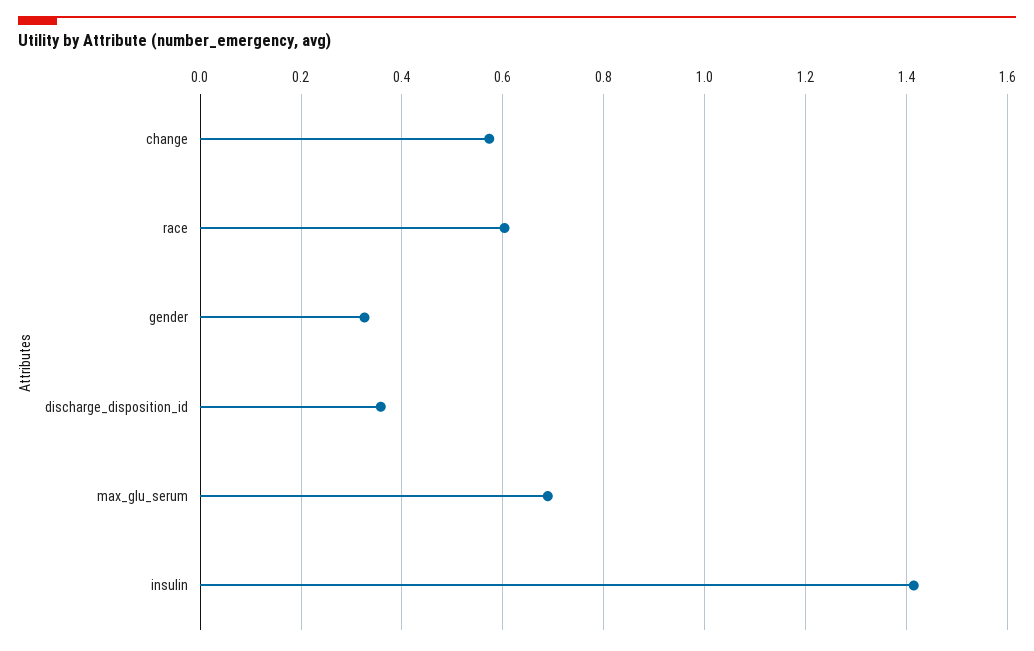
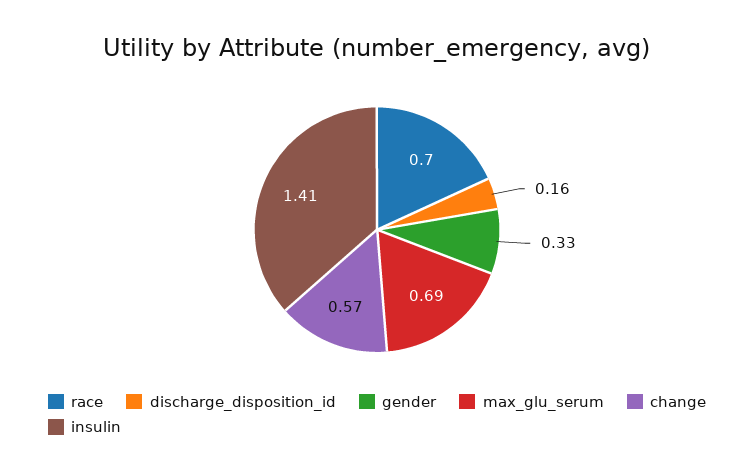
  {
    "change": 0.57,
-   "race": 0.6,
+   "race": 0.7,
    "gender": 0.33,
-   "discharge_disposition_id": 0.36,
+   "discharge_disposition_id": 0.16,
    "max_glu_serum": 0.69,
    "insulin": 1.41
  }

